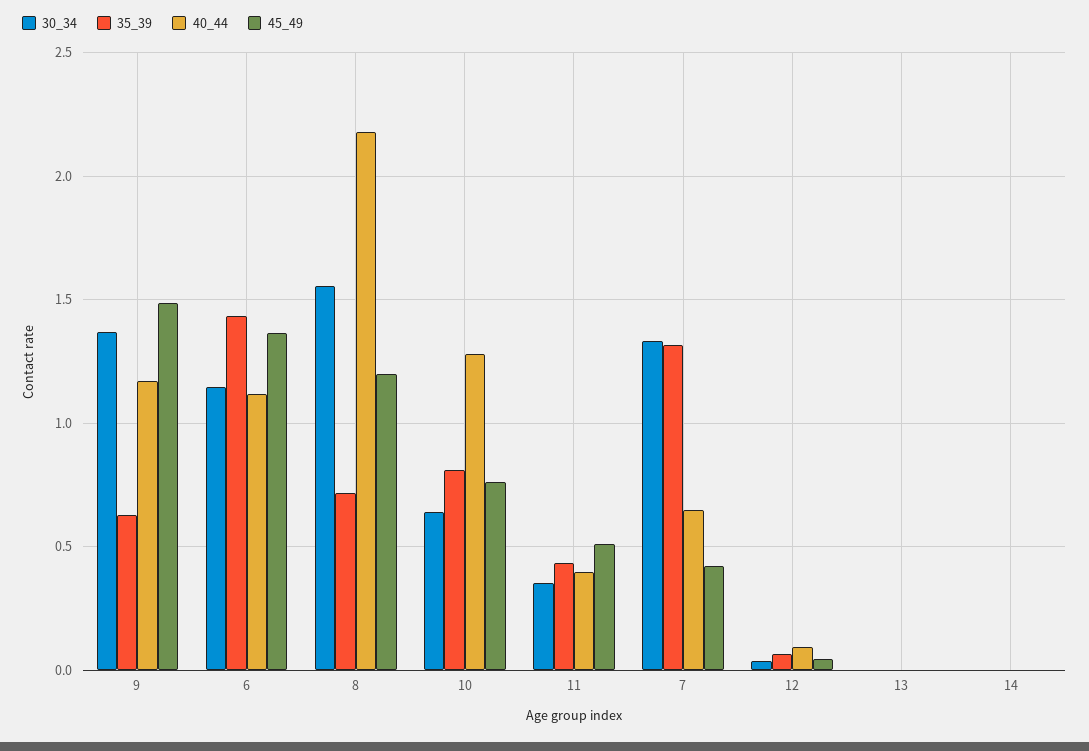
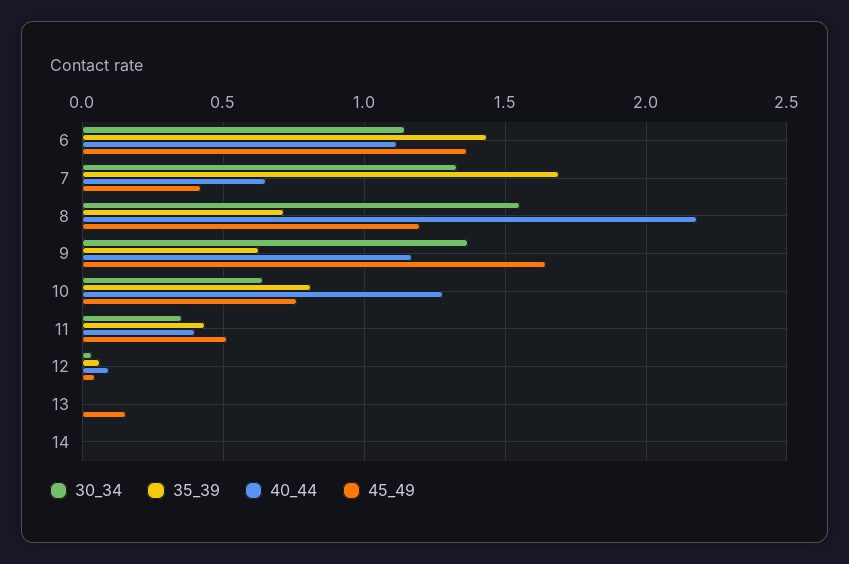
  {
    "30_34": {
      "9": 1.35,
      "6": 1.15,
      "8": 1.55,
      "10": 0.65,
      "11": 0.35,
      "7": 1.35,
      "12": 0.05,
      "13": 0,
      "14": 0
    },
    "35_39": {
      "9": 0.65,
      "6": 1.45,
      "8": 0.7,
      "10": 0.8,
      "11": 0.45,
-     "7": 1.3,
+     "7": 1.7,
      "12": 0.05,
      "13": 0,
      "14": 0
    },
    "40_44": {
      "9": 1.15,
      "6": 1.1,
      "8": 2.2,
      "10": 1.3,
      "11": 0.4,
      "7": 0.65,
      "12": 0.1,
      "13": 0,
      "14": 0
    },
    "45_49": {
-     "9": 1.5,
+     "9": 1.65,
      "6": 1.35,
      "8": 1.2,
      "10": 0.75,
      "11": 0.5,
      "7": 0.4,
      "12": 0.05,
-     "13": 0,
+     "13": 0.15,
      "14": 0
    }
  }

